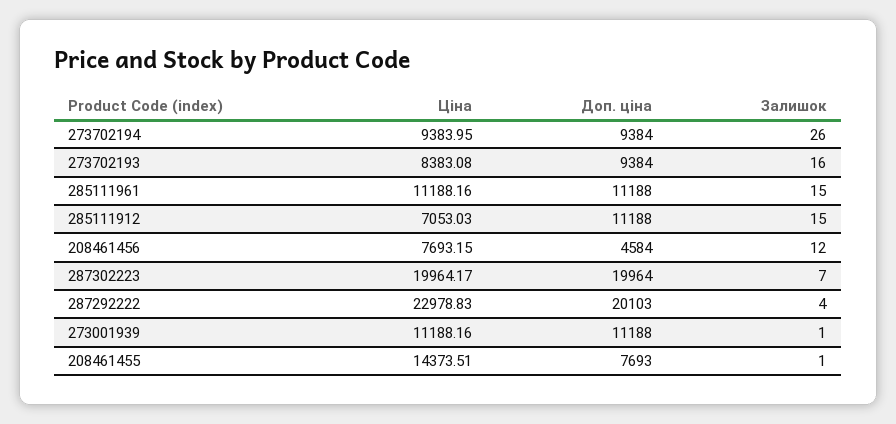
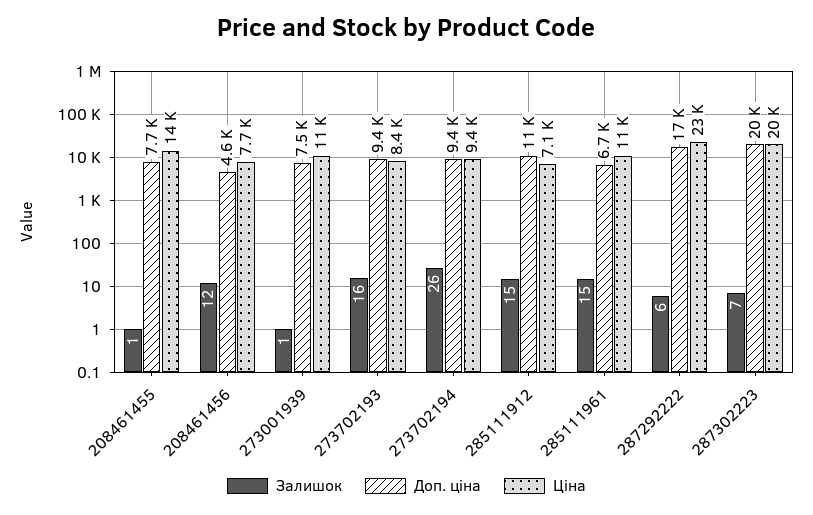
  {
    "Ціна": {
      "273702194": 9383.95,
      "273702193": 8383.08,
      "285111961": 11188.16,
      "285111912": 7053.03,
      "208461456": 7693.15,
      "287302223": 19964.17,
      "287292222": 22978.83,
      "273001939": 11188.16,
      "208461455": 14373.51
    },
    "Доп. ціна": {
      "273702194": 9384,
      "273702193": 9384,
-     "285111961": 11188,
+     "285111961": 6700,
      "285111912": 11188,
      "208461456": 4584,
      "287302223": 19964,
-     "287292222": 20103,
+     "287292222": 17000,
-     "273001939": 11188,
+     "273001939": 7500,
      "208461455": 7693
    },
    "Залишок": {
      "273702194": 26,
      "273702193": 16,
      "285111961": 15,
      "285111912": 15,
      "208461456": 12,
      "287302223": 7,
-     "287292222": 4,
+     "287292222": 6,
      "273001939": 1,
      "208461455": 1
    }
  }

